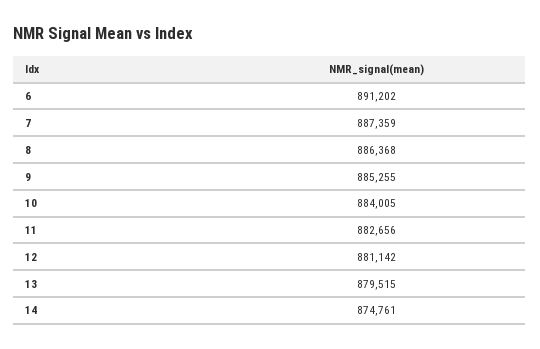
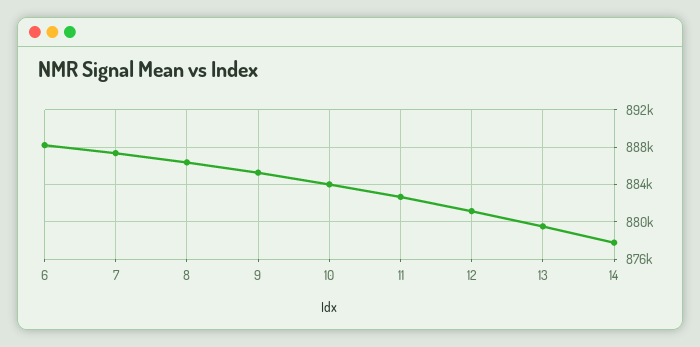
  {
-   "6": 891202,
+   "6": 888000,
    "7": 887359,
    "8": 886368,
    "9": 885255,
    "10": 884005,
    "11": 882656,
    "12": 881142,
    "13": 879515,
-   "14": 874761
+   "14": 878000
  }

